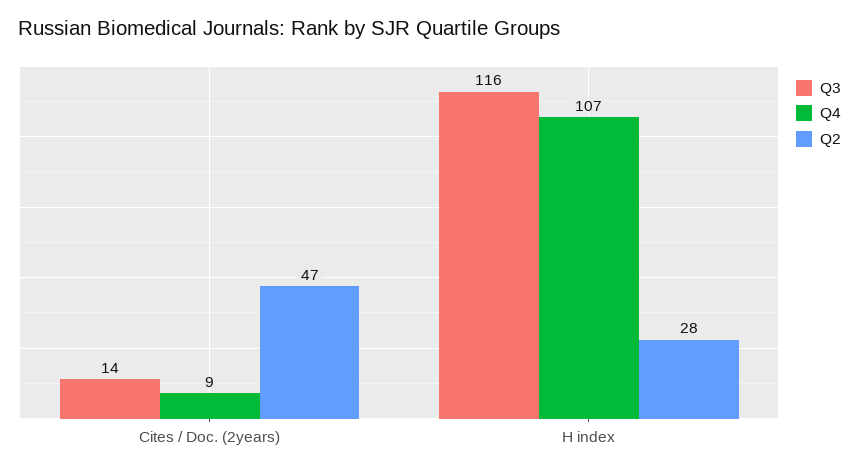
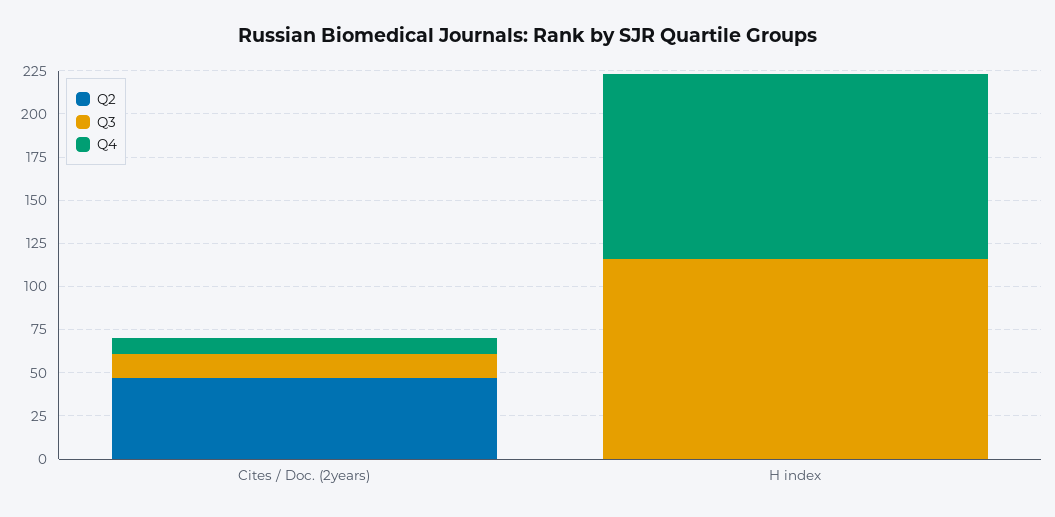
  {
    "Q3": {
      "Cites / Doc. (2years)": 14,
      "H index": 116
    },
    "Q4": {
      "Cites / Doc. (2years)": 9,
      "H index": 107
    },
    "Q2": {
      "Cites / Doc. (2years)": 47,
-     "H index": 28
+     "H index": 0
    }
  }

